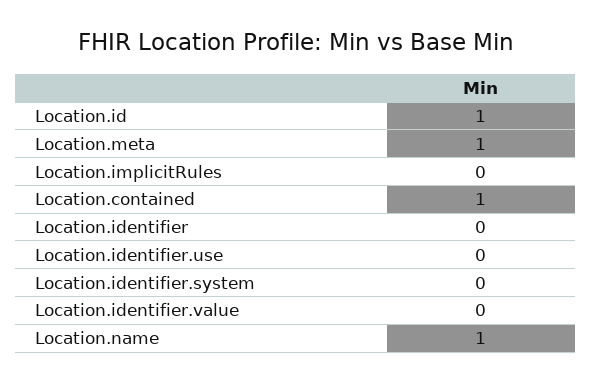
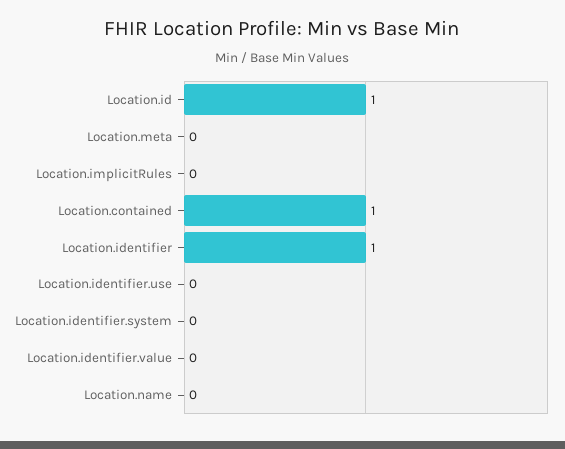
  {
    "Location.id": 1,
-   "Location.meta": 1,
+   "Location.meta": 0,
    "Location.implicitRules": 0,
    "Location.contained": 1,
-   "Location.identifier": 0,
+   "Location.identifier": 1,
    "Location.identifier.use": 0,
    "Location.identifier.system": 0,
    "Location.identifier.value": 0,
-   "Location.name": 1
+   "Location.name": 0
  }

